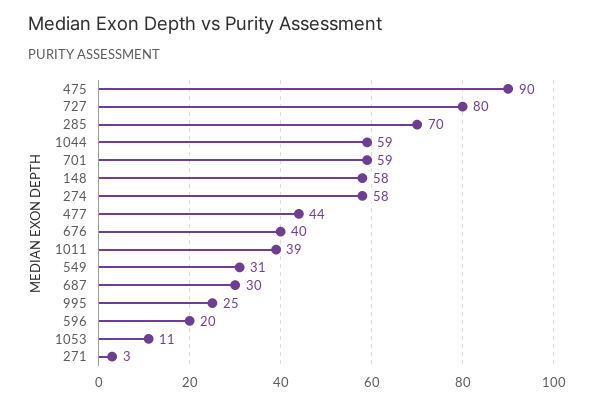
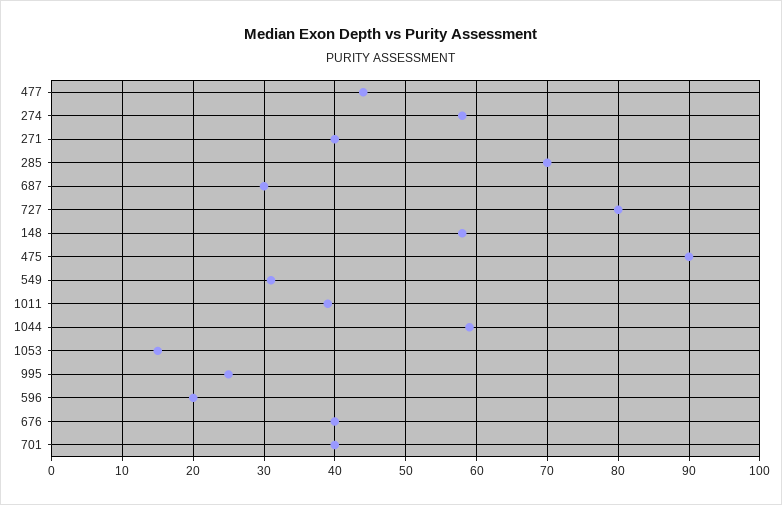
  {
    "475": 90,
    "727": 80,
    "285": 70,
    "1044": 59,
-   "701": 59,
+   "701": 40,
    "148": 58,
    "274": 58,
    "477": 44,
    "676": 40,
    "1011": 39,
    "549": 31,
    "687": 30,
    "995": 25,
    "596": 20,
-   "1053": 11,
+   "1053": 15,
-   "271": 3
+   "271": 40
  }

